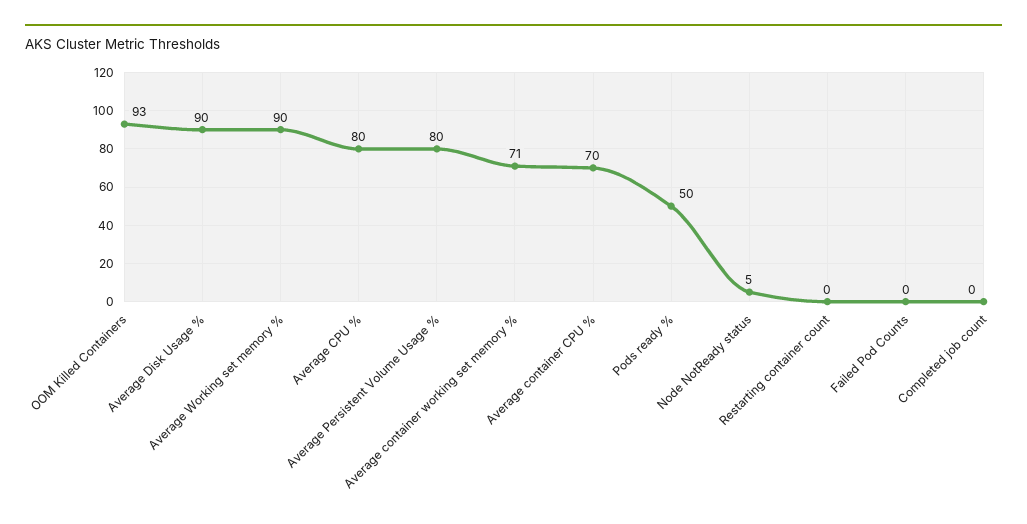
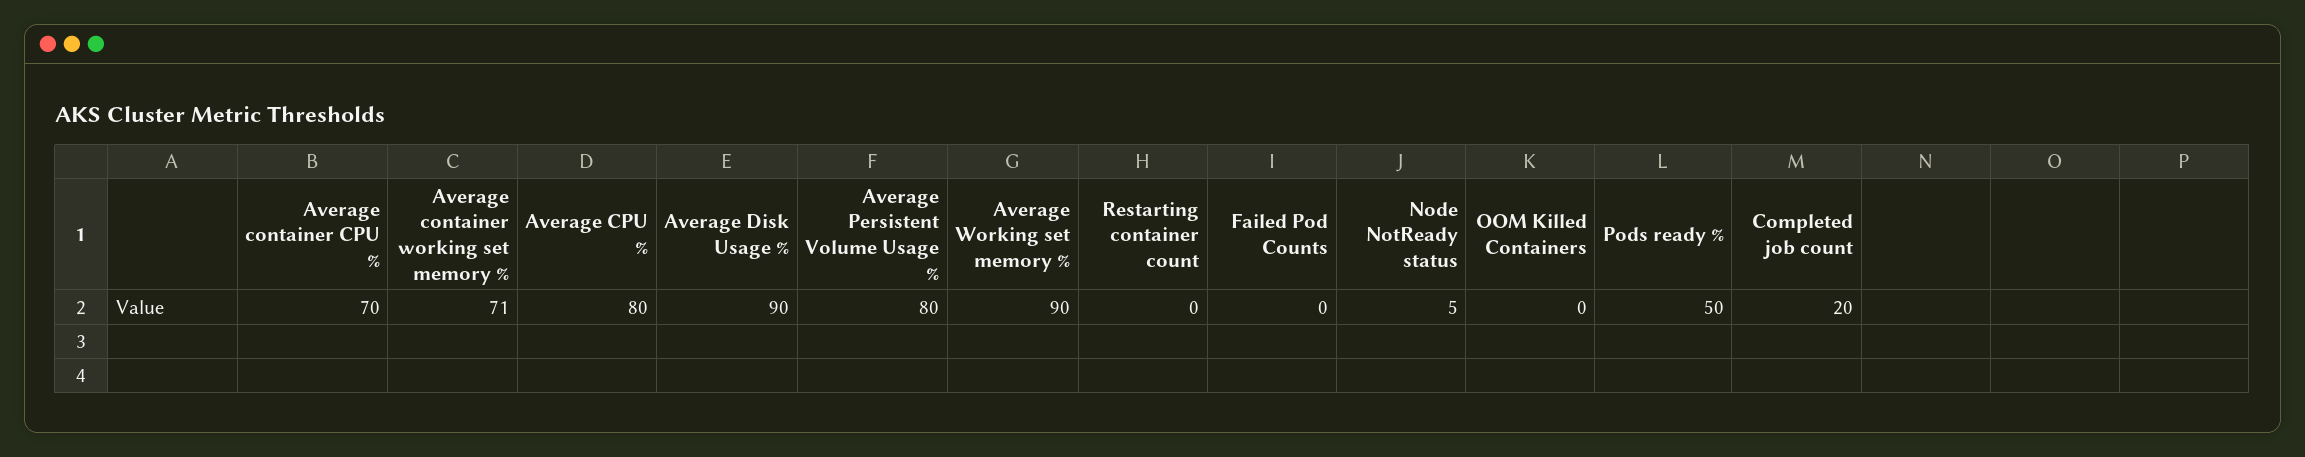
  {
-   "OOM Killed Containers": 93,
+   "OOM Killed Containers": 0,
    "Average Disk Usage %": 90,
    "Average Working set memory %": 90,
    "Average CPU %": 80,
    "Average Persistent Volume Usage %": 80,
    "Average container working set memory %": 71,
    "Average container CPU %": 70,
    "Pods ready %": 50,
    "Node NotReady status": 5,
    "Restarting container count": 0,
    "Failed Pod Counts": 0,
-   "Completed job count": 0
+   "Completed job count": 20
  }

